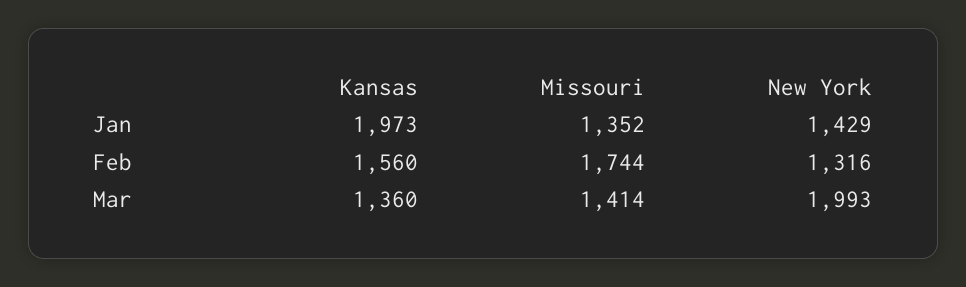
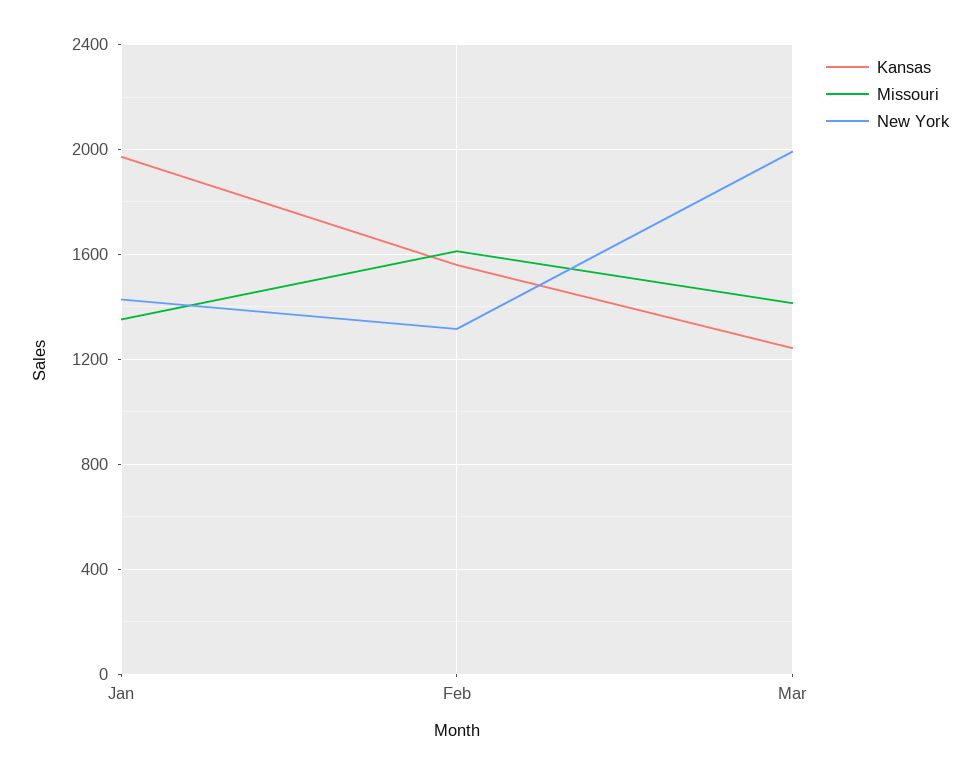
  {
    "Kansas": {
      "Jan": 1973,
      "Feb": 1560,
-     "Mar": 1360
+     "Mar": 1250
    },
    "Missouri": {
      "Jan": 1352,
-     "Feb": 1744,
+     "Feb": 1600,
      "Mar": 1414
    },
    "New York": {
      "Jan": 1429,
      "Feb": 1316,
      "Mar": 1993
    }
  }

